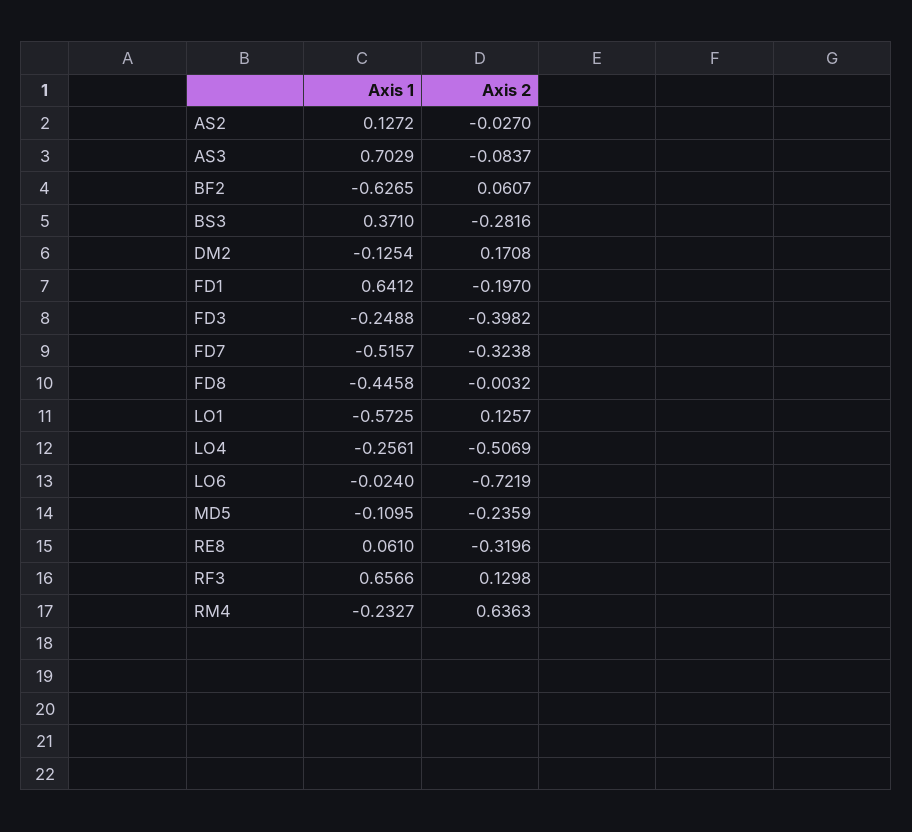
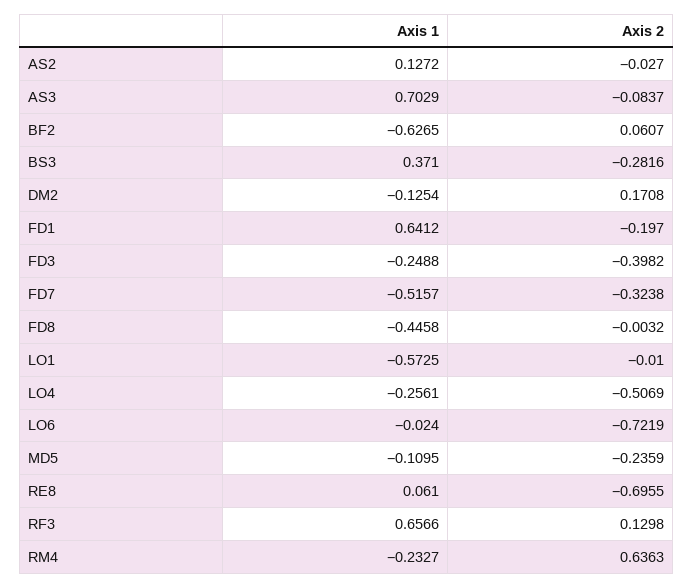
  {
    "Axis 1": {
      "AS2": 0.1272,
      "AS3": 0.7029,
      "BF2": -0.6265,
      "BS3": 0.371,
      "DM2": -0.1254,
      "FD1": 0.6412,
      "FD3": -0.2488,
      "FD7": -0.5157,
      "FD8": -0.4458,
      "LO1": -0.5725,
      "LO4": -0.2561,
      "LO6": -0.024,
      "MD5": -0.1095,
      "RE8": 0.061,
      "RF3": 0.6566,
      "RM4": -0.2327
    },
    "Axis 2": {
      "AS2": -0.027,
      "AS3": -0.0837,
      "BF2": 0.0607,
      "BS3": -0.2816,
      "DM2": 0.1708,
      "FD1": -0.197,
      "FD3": -0.3982,
      "FD7": -0.3238,
      "FD8": -0.0032,
-     "LO1": 0.1257,
+     "LO1": -0.01,
      "LO4": -0.5069,
      "LO6": -0.7219,
      "MD5": -0.2359,
-     "RE8": -0.3196,
+     "RE8": -0.6955,
      "RF3": 0.1298,
      "RM4": 0.6363
    }
  }

